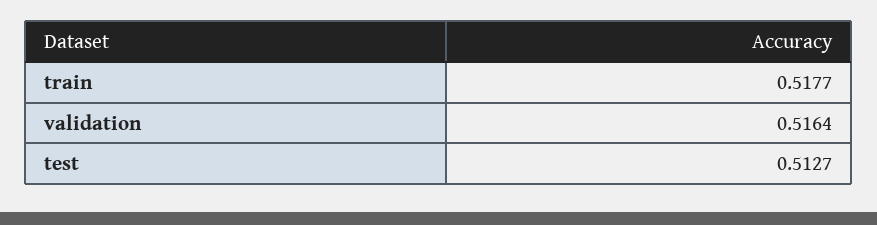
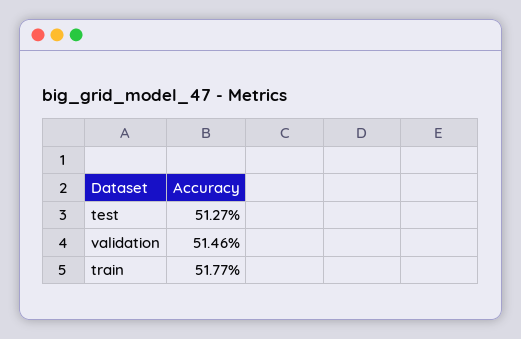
  {
    "train": 0.5177,
-   "validation": 0.5164,
+   "validation": 0.5146,
    "test": 0.5127
  }

